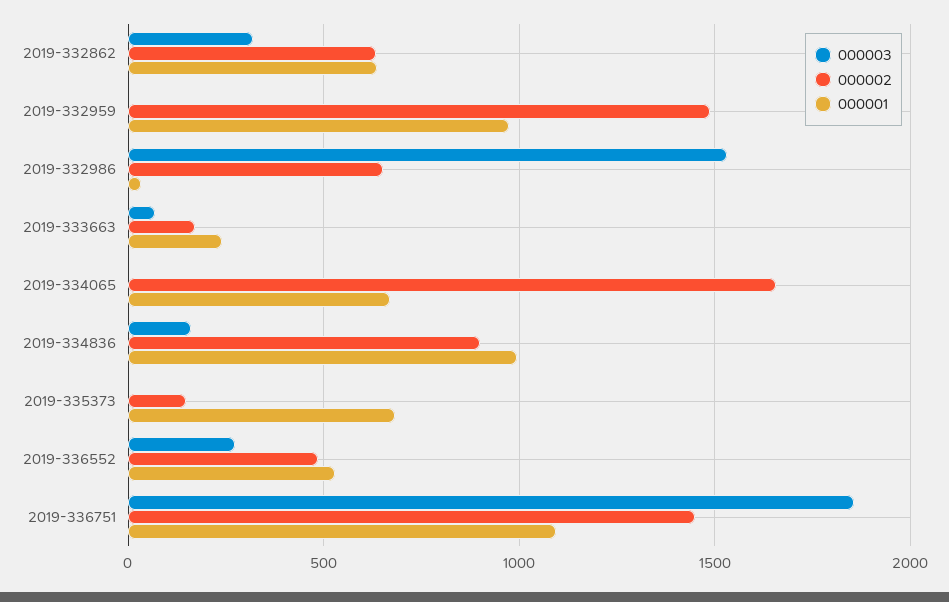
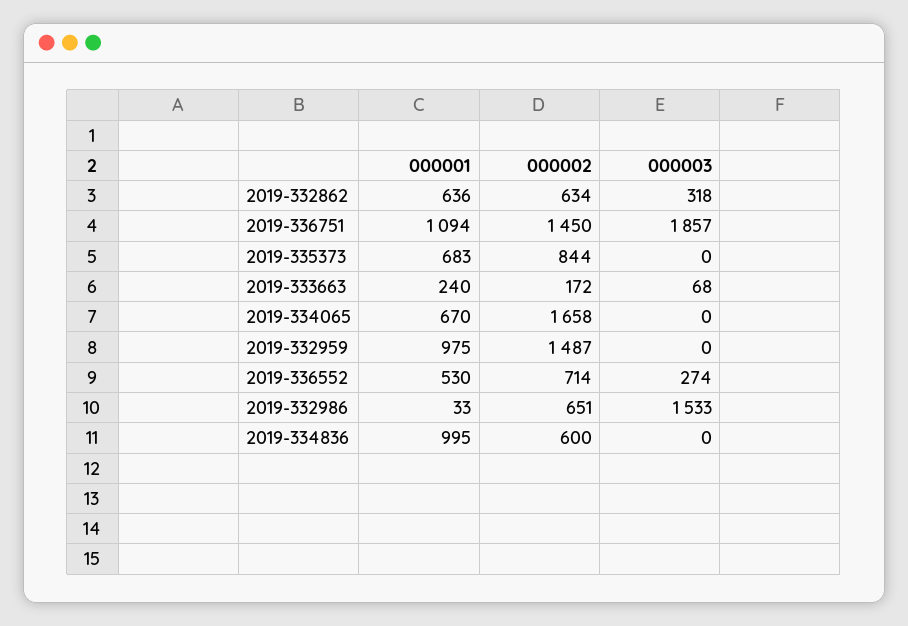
  {
    "000003": {
      "2019-332862": 318,
      "2019-332959": 0,
      "2019-332986": 1533,
      "2019-333663": 68,
      "2019-334065": 0,
-     "2019-334836": 150,
+     "2019-334836": 0,
      "2019-335373": 0,
      "2019-336552": 274,
      "2019-336751": 1857
    },
    "000002": {
      "2019-332862": 634,
      "2019-332959": 1487,
      "2019-332986": 651,
      "2019-333663": 172,
      "2019-334065": 1658,
-     "2019-334836": 900,
+     "2019-334836": 600,
-     "2019-335373": 150,
+     "2019-335373": 844,
-     "2019-336552": 500,
+     "2019-336552": 714,
      "2019-336751": 1450
    },
    "000001": {
      "2019-332862": 636,
      "2019-332959": 975,
      "2019-332986": 33,
      "2019-333663": 240,
      "2019-334065": 670,
      "2019-334836": 995,
      "2019-335373": 683,
      "2019-336552": 530,
      "2019-336751": 1094
    }
  }

